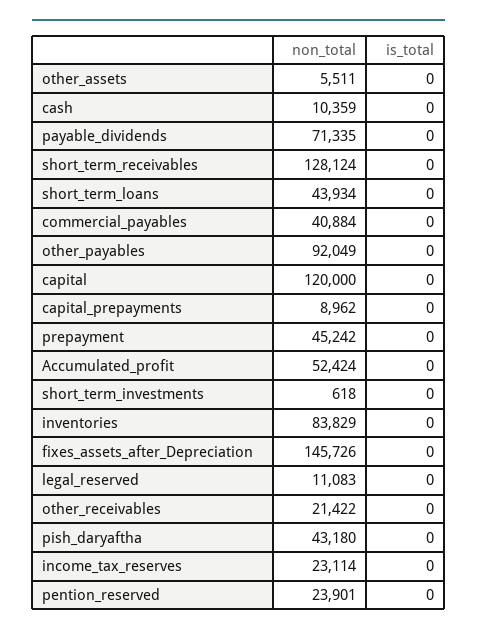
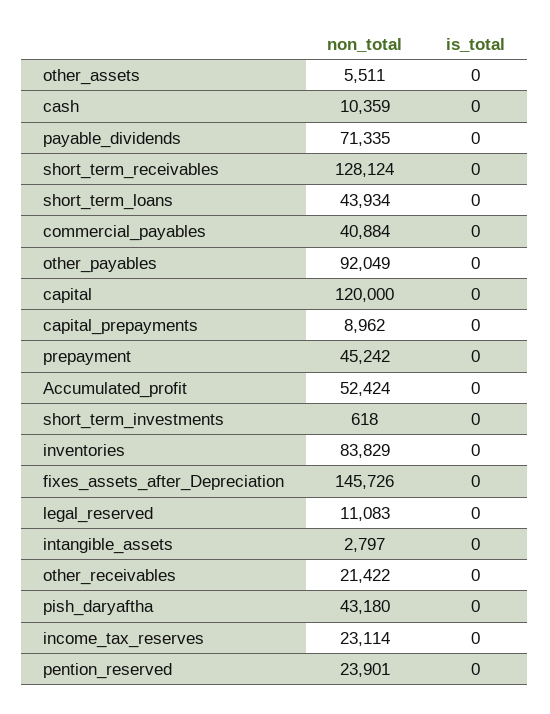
  {
    "non_total": {
      "other_assets": 5511,
      "cash": 10359,
      "payable_dividends": 71335,
      "short_term_receivables": 128124,
      "short_term_loans": 43934,
      "commercial_payables": 40884,
      "other_payables": 92049,
      "capital": 120000,
      "capital_prepayments": 8962,
      "prepayment": 45242,
      "Accumulated_profit": 52424,
      "short_term_investments": 618,
      "inventories": 83829,
      "fixes_assets_after_Depreciation": 145726,
      "legal_reserved": 11083,
      "other_receivables": 21422,
      "pish_daryaftha": 43180,
      "income_tax_reserves": 23114,
-     "pention_reserved": 23901
+     "pention_reserved": 23901,
+     "intangible_assets": 2797
    },
    "is_total": {
      "other_assets": 0,
      "cash": 0,
      "payable_dividends": 0,
      "short_term_receivables": 0,
      "short_term_loans": 0,
      "commercial_payables": 0,
      "other_payables": 0,
      "capital": 0,
      "capital_prepayments": 0,
      "prepayment": 0,
      "Accumulated_profit": 0,
      "short_term_investments": 0,
      "inventories": 0,
      "fixes_assets_after_Depreciation": 0,
      "legal_reserved": 0,
      "other_receivables": 0,
      "pish_daryaftha": 0,
      "income_tax_reserves": 0,
-     "pention_reserved": 0
+     "pention_reserved": 0,
+     "intangible_assets": 0
    }
  }

